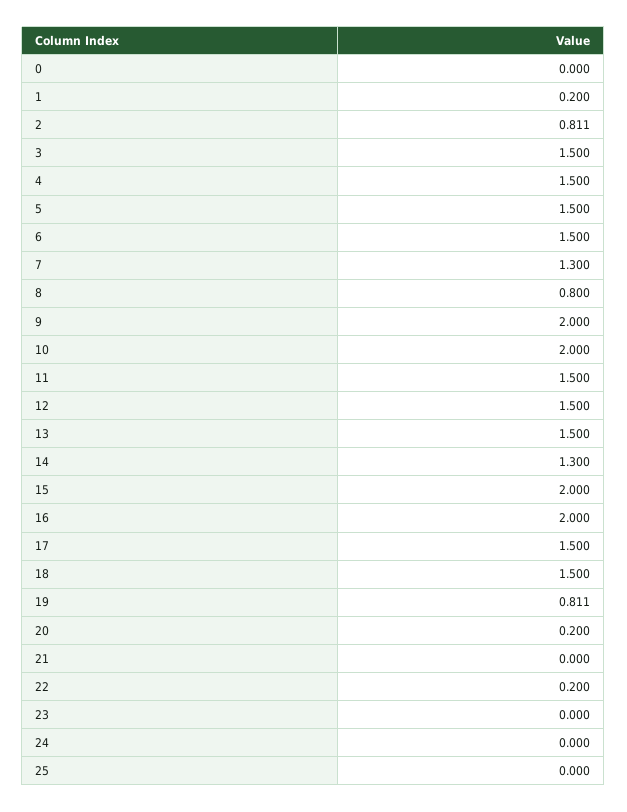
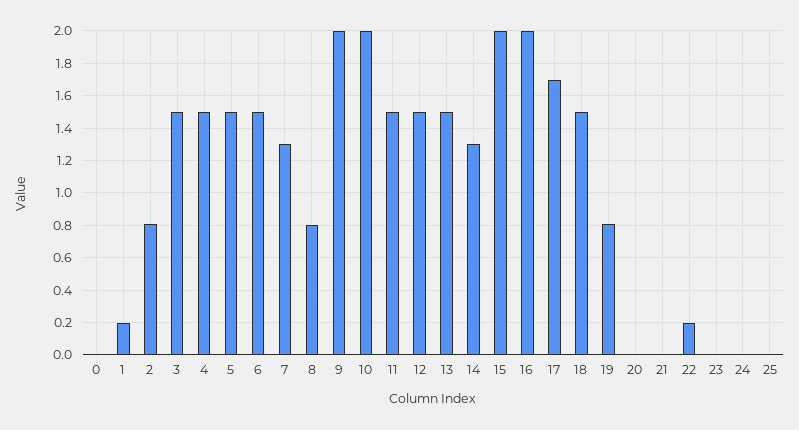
  {
    "0": 0,
    "1": 0.2,
    "2": 0.811,
    "3": 1.5,
    "4": 1.5,
    "5": 1.5,
    "6": 1.5,
    "7": 1.3,
    "8": 0.8,
    "9": 2,
    "10": 2,
    "11": 1.5,
    "12": 1.5,
    "13": 1.5,
    "14": 1.3,
    "15": 2,
    "16": 2,
-   "17": 1.5,
+   "17": 1.7,
    "18": 1.5,
    "19": 0.811,
-   "20": 0.2,
+   "20": 0,
    "21": 0,
    "22": 0.2,
    "23": 0,
    "24": 0,
    "25": 0
  }

